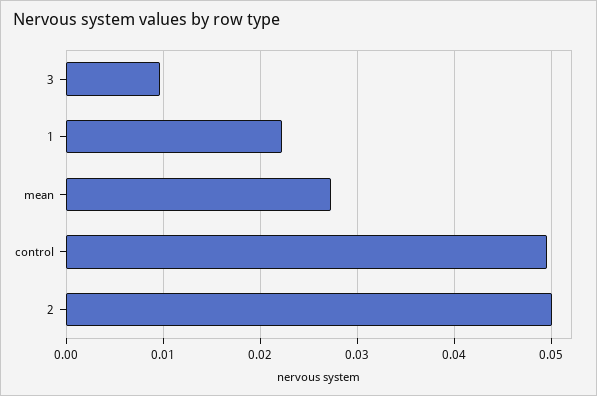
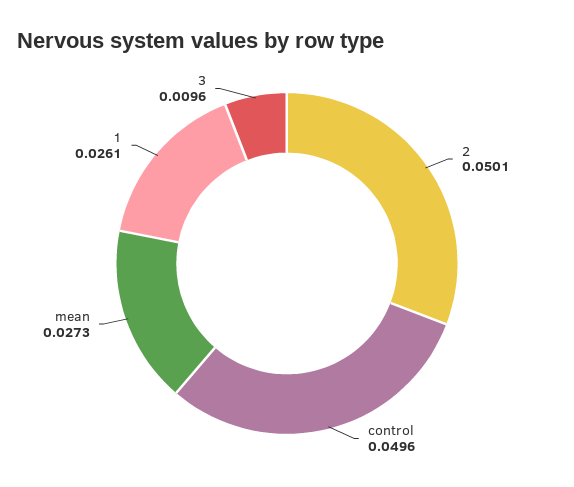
  {
    "3": 0.0096,
-   "1": 0.022,
+   "1": 0.0261,
    "mean": 0.0273,
    "control": 0.0496,
    "2": 0.0501
  }

